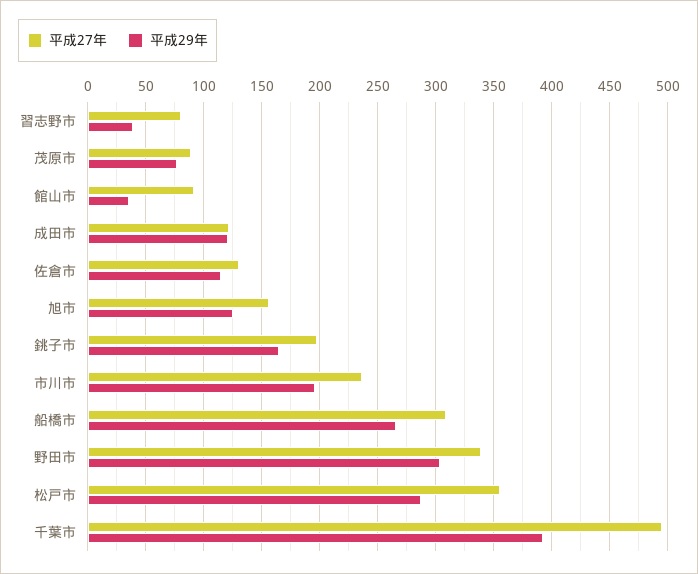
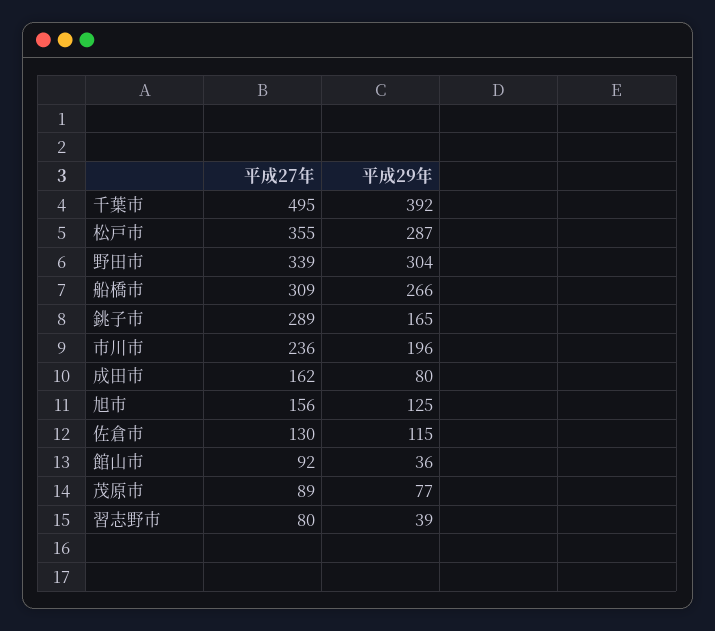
  {
    "平成27年": {
      "習志野市": 80,
      "茂原市": 89,
      "館山市": 92,
-     "成田市": 120,
+     "成田市": 162,
      "佐倉市": 130,
      "旭市": 156,
-     "銚子市": 200,
+     "銚子市": 289,
      "市川市": 236,
      "船橋市": 309,
      "野田市": 339,
      "松戸市": 355,
      "千葉市": 495
    },
    "平成29年": {
      "習志野市": 39,
      "茂原市": 77,
      "館山市": 36,
-     "成田市": 120,
+     "成田市": 80,
      "佐倉市": 115,
      "旭市": 125,
      "銚子市": 165,
      "市川市": 196,
      "船橋市": 266,
      "野田市": 304,
      "松戸市": 287,
      "千葉市": 392
    }
  }

